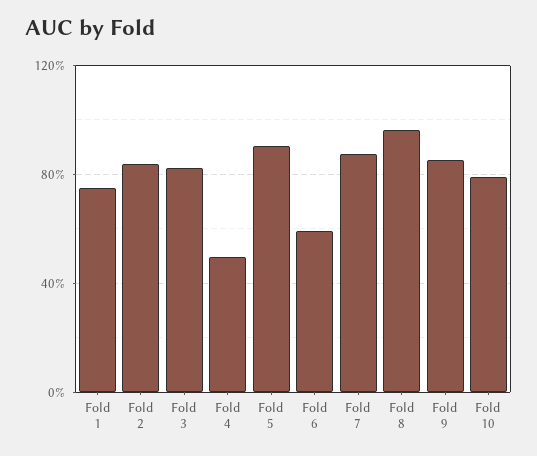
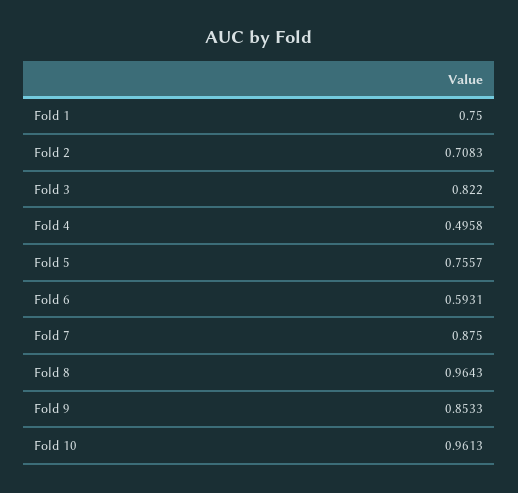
  {
    "Fold 1": 0.75,
-   "Fold 2": 0.85,
+   "Fold 2": 0.7083,
    "Fold 3": 0.822,
    "Fold 4": 0.4958,
-   "Fold 5": 0.9,
+   "Fold 5": 0.7557,
    "Fold 6": 0.5931,
    "Fold 7": 0.875,
    "Fold 8": 0.9643,
    "Fold 9": 0.8533,
-   "Fold 10": 0.8
+   "Fold 10": 0.9613
  }

